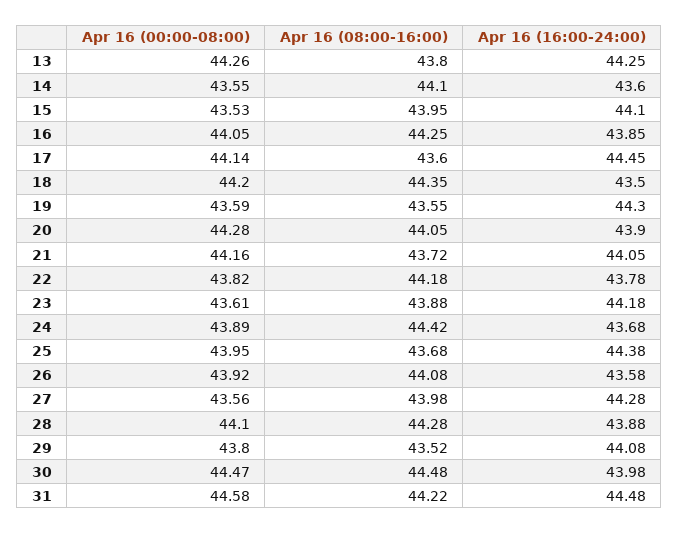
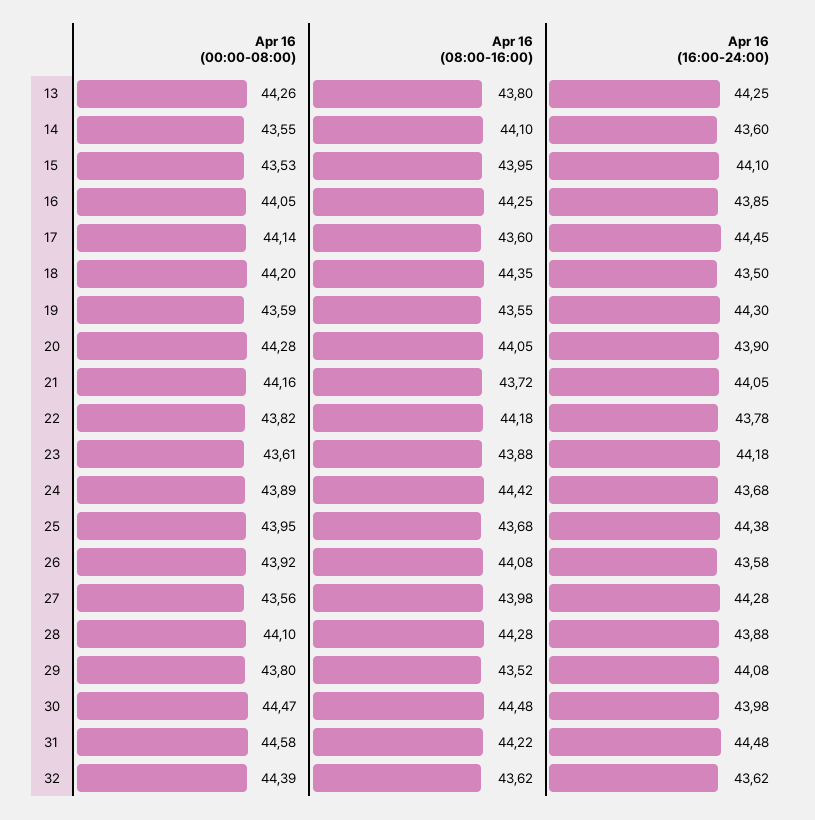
  {
    "Apr 16 (00:00-08:00)": {
      "13": 44.26,
      "14": 43.55,
      "15": 43.53,
      "16": 44.05,
      "17": 44.14,
      "18": 44.2,
      "19": 43.59,
      "20": 44.28,
      "21": 44.16,
      "22": 43.82,
      "23": 43.61,
      "24": 43.89,
      "25": 43.95,
      "26": 43.92,
      "27": 43.56,
      "28": 44.1,
      "29": 43.8,
      "30": 44.47,
-     "31": 44.58
+     "31": 44.58,
+     "32": 44.39
    },
    "Apr 16 (08:00-16:00)": {
      "13": 43.8,
      "14": 44.1,
      "15": 43.95,
      "16": 44.25,
      "17": 43.6,
      "18": 44.35,
      "19": 43.55,
      "20": 44.05,
      "21": 43.72,
      "22": 44.18,
      "23": 43.88,
      "24": 44.42,
      "25": 43.68,
      "26": 44.08,
      "27": 43.98,
      "28": 44.28,
      "29": 43.52,
      "30": 44.48,
-     "31": 44.22
+     "31": 44.22,
+     "32": 43.62
    },
    "Apr 16 (16:00-24:00)": {
      "13": 44.25,
      "14": 43.6,
      "15": 44.1,
      "16": 43.85,
      "17": 44.45,
      "18": 43.5,
      "19": 44.3,
      "20": 43.9,
      "21": 44.05,
      "22": 43.78,
      "23": 44.18,
      "24": 43.68,
      "25": 44.38,
      "26": 43.58,
      "27": 44.28,
      "28": 43.88,
      "29": 44.08,
      "30": 43.98,
-     "31": 44.48
+     "31": 44.48,
+     "32": 43.62
    }
  }

